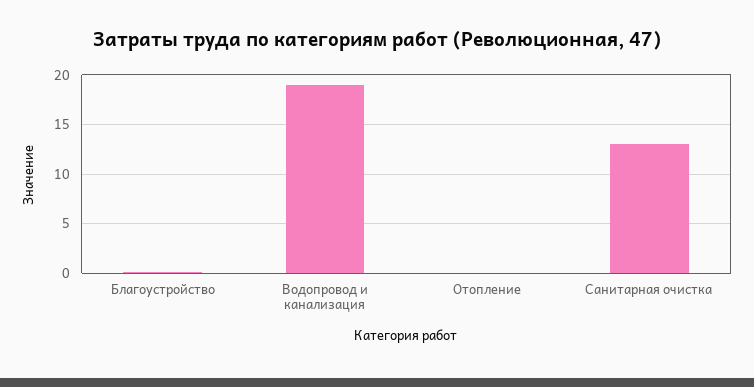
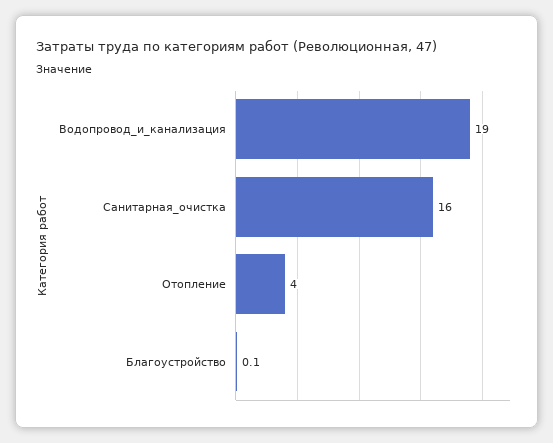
  {
    "Благоустройство": 0.1,
    "Водопровод и канализация": 19,
-   "Отопление": 0,
+   "Отопление": 4,
-   "Санитарная очистка": 13
+   "Санитарная очистка": 16
  }

